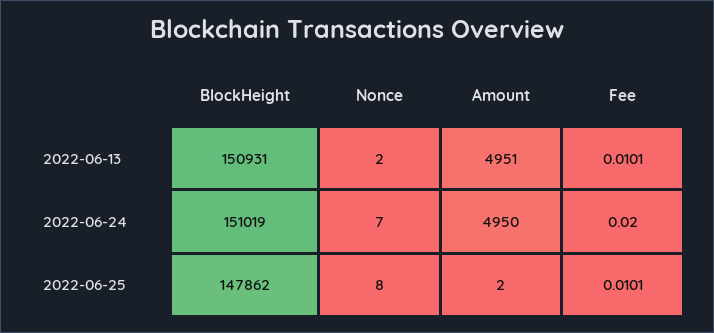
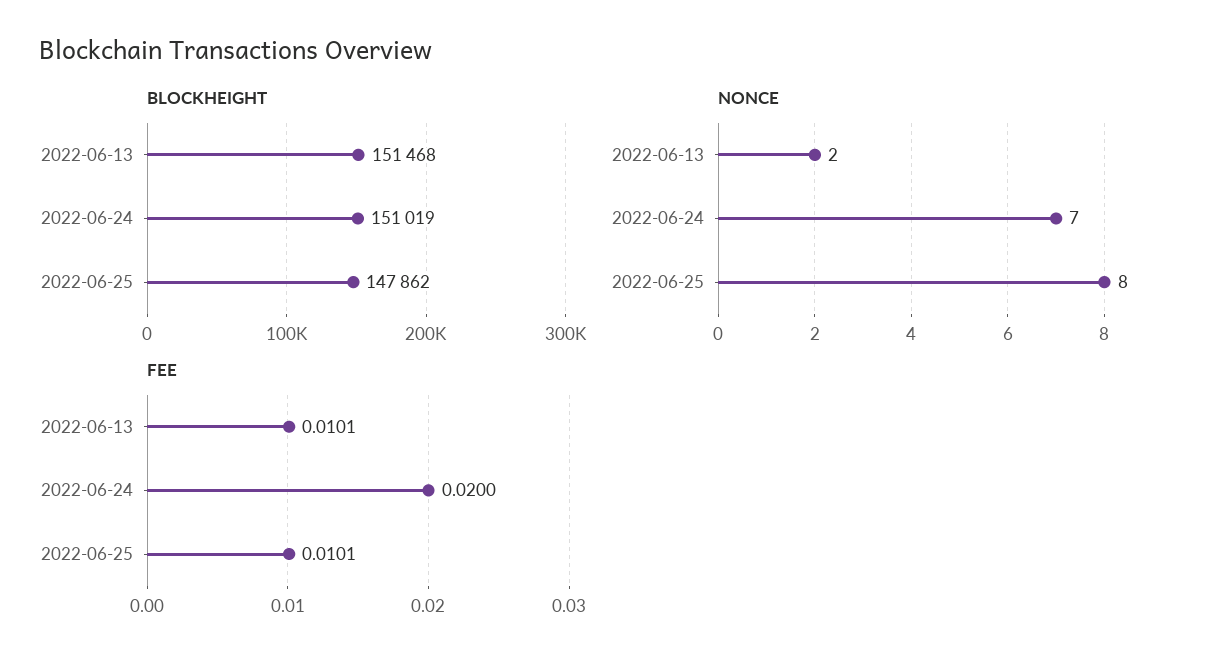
  {
    "BlockHeight": {
-     "2022-06-13": 150931,
+     "2022-06-13": 151468,
      "2022-06-24": 151019,
      "2022-06-25": 147862
    },
    "Nonce": {
      "2022-06-13": 2,
      "2022-06-24": 7,
      "2022-06-25": 8
    },
-   "Amount": {
-     "2022-06-13": 4951,
-     "2022-06-24": 4950,
-     "2022-06-25": 2
-   },
    "Fee": {
      "2022-06-13": 0.0101,
      "2022-06-24": 0.02,
      "2022-06-25": 0.0101
    }
  }

